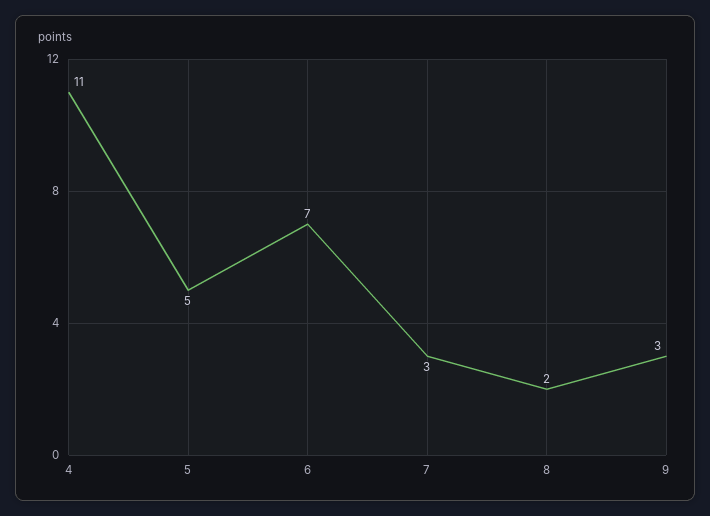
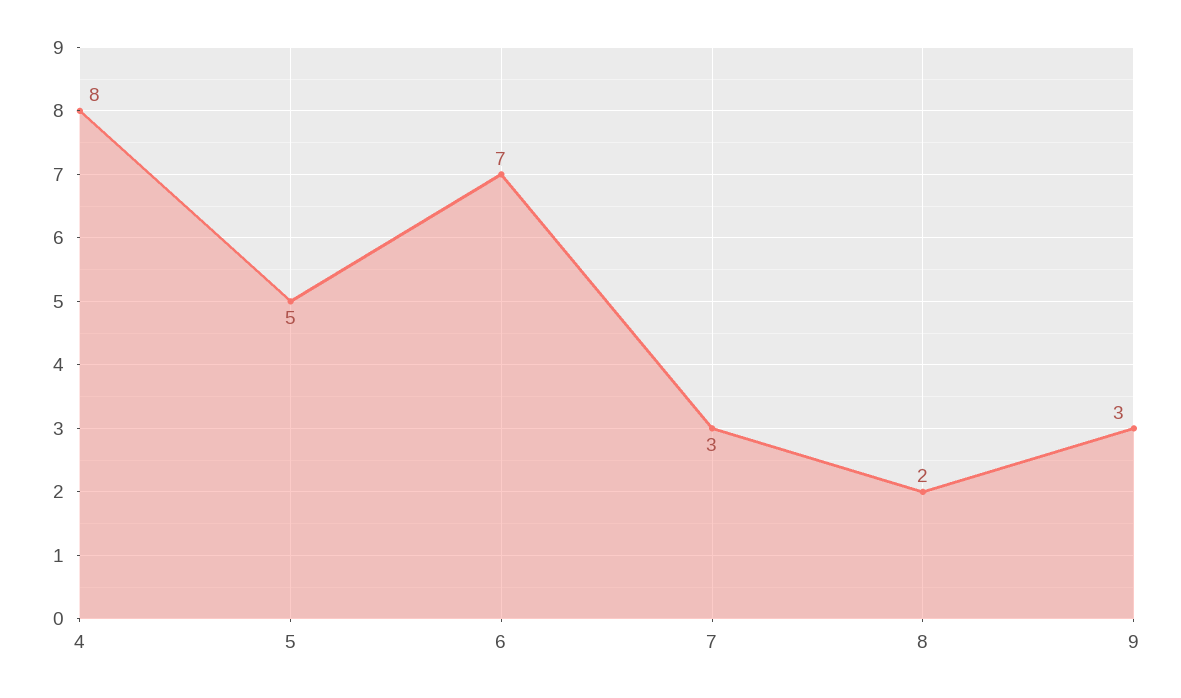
  {
-   "4": 11,
+   "4": 8,
    "5": 5,
    "6": 7,
    "7": 3,
    "8": 2,
    "9": 3
  }

